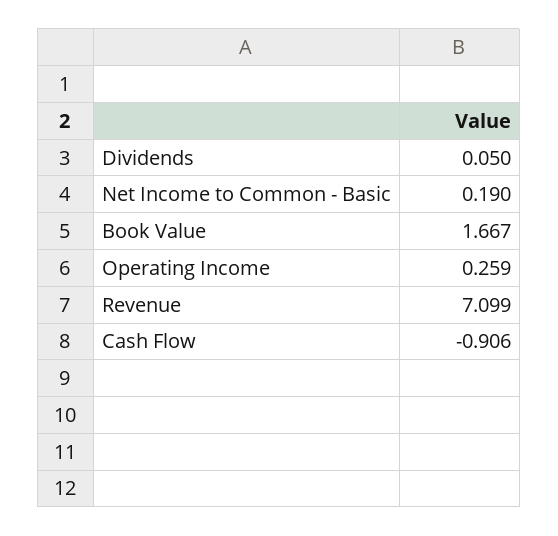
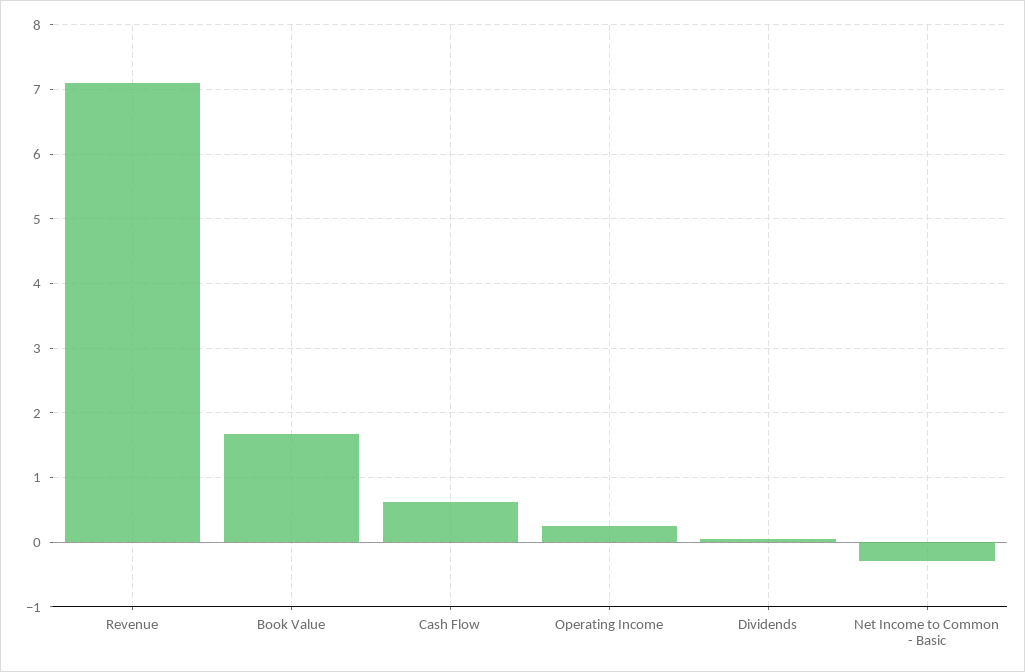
  {
    "Dividends": 0.05,
-   "Net Income to Common - Basic": 0.19,
+   "Net Income to Common - Basic": -0.3,
    "Book Value": 1.667,
    "Operating Income": 0.259,
    "Revenue": 7.099,
-   "Cash Flow": -0.906
+   "Cash Flow": 0.6
  }

